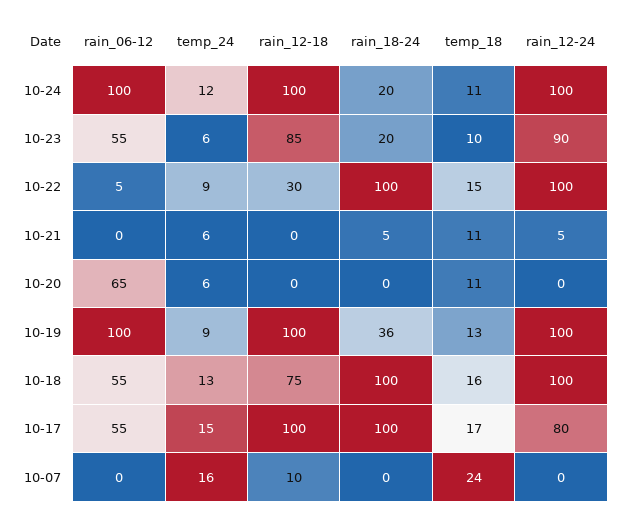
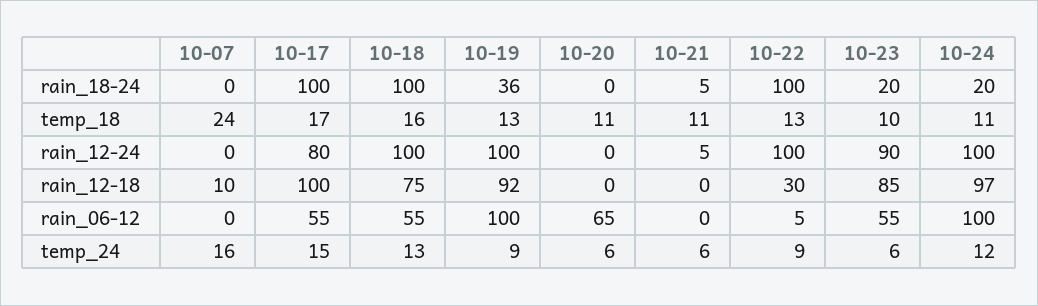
  {
    "rain_06-12": {
      "10-24": 100,
      "10-23": 55,
      "10-22": 5,
      "10-21": 0,
      "10-20": 65,
      "10-19": 100,
      "10-18": 55,
      "10-17": 55,
      "10-07": 0
    },
    "temp_24": {
      "10-24": 12,
      "10-23": 6,
      "10-22": 9,
      "10-21": 6,
      "10-20": 6,
      "10-19": 9,
      "10-18": 13,
      "10-17": 15,
      "10-07": 16
    },
    "rain_12-18": {
-     "10-24": 100,
+     "10-24": 97,
      "10-23": 85,
      "10-22": 30,
      "10-21": 0,
      "10-20": 0,
-     "10-19": 100,
+     "10-19": 92,
      "10-18": 75,
      "10-17": 100,
      "10-07": 10
    },
    "rain_18-24": {
      "10-24": 20,
      "10-23": 20,
      "10-22": 100,
      "10-21": 5,
      "10-20": 0,
      "10-19": 36,
      "10-18": 100,
      "10-17": 100,
      "10-07": 0
    },
    "temp_18": {
      "10-24": 11,
      "10-23": 10,
-     "10-22": 15,
+     "10-22": 13,
      "10-21": 11,
      "10-20": 11,
      "10-19": 13,
      "10-18": 16,
      "10-17": 17,
      "10-07": 24
    },
    "rain_12-24": {
      "10-24": 100,
      "10-23": 90,
      "10-22": 100,
      "10-21": 5,
      "10-20": 0,
      "10-19": 100,
      "10-18": 100,
      "10-17": 80,
      "10-07": 0
    }
  }

